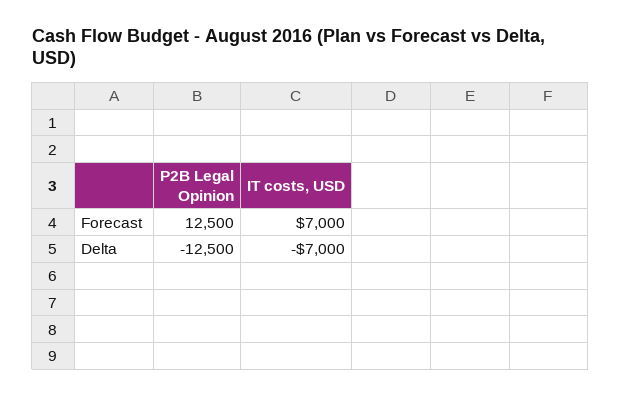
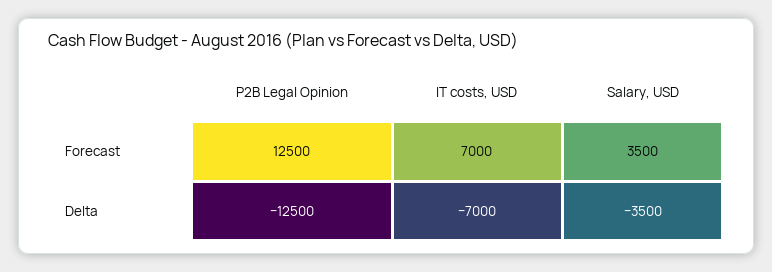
  {
    "P2B Legal Opinion": {
      "Forecast": 12500,
      "Delta": -12500
    },
    "IT costs, USD": {
      "Forecast": 7000,
      "Delta": -7000
-   }
+   },
+   "Salary, USD": {
+     "Forecast": 3500,
+     "Delta": -3500
+   }
  }

